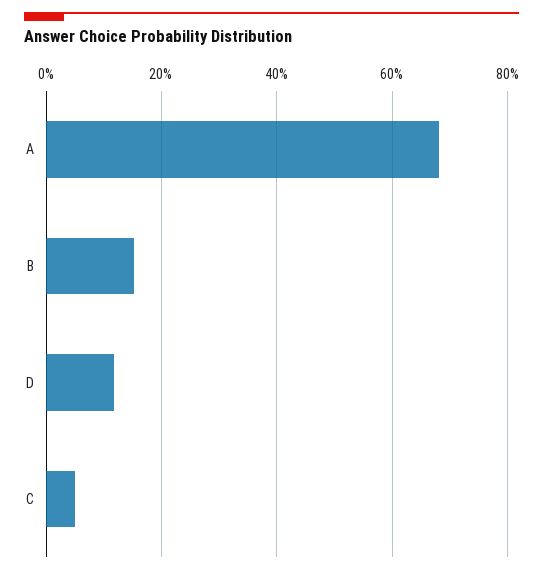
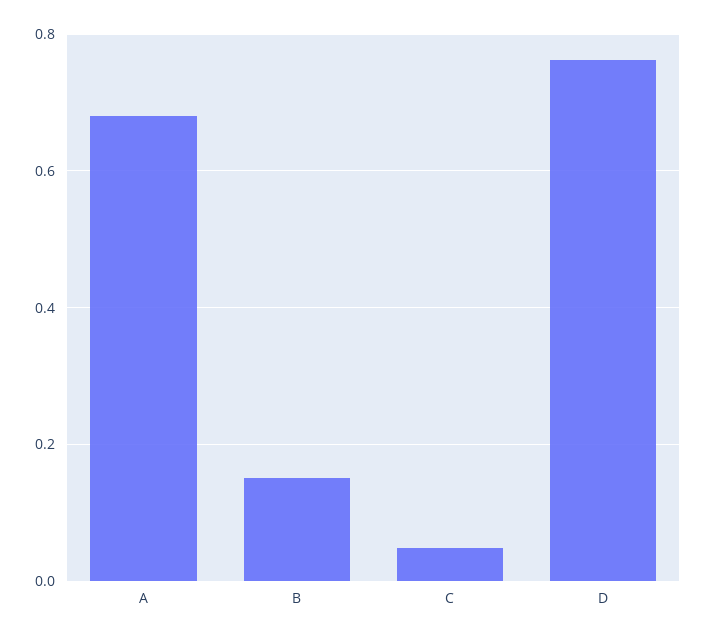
  {
    "A": 0.68,
    "B": 0.16,
-   "D": 0.12,
+   "D": 0.76,
    "C": 0.04
  }

